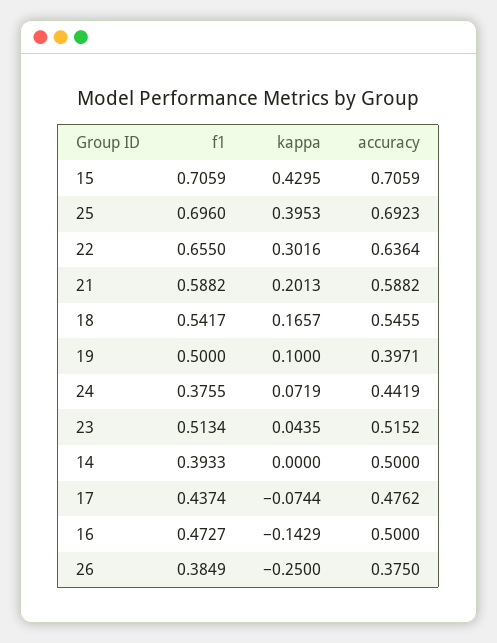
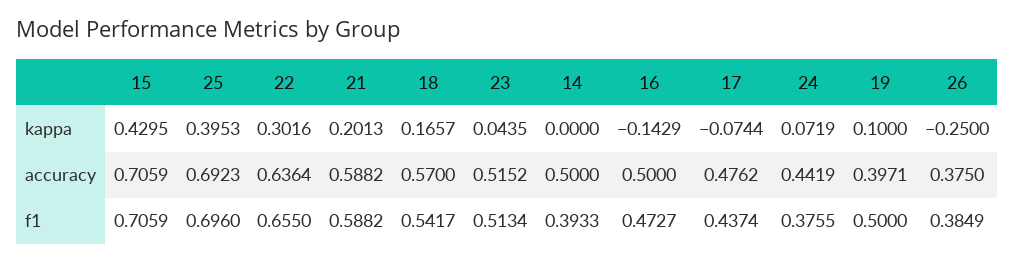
  {
    "f1": {
      "15": 0.7059,
      "25": 0.696,
      "22": 0.655,
      "21": 0.5882,
      "18": 0.5417,
      "19": 0.5,
      "24": 0.3755,
      "23": 0.5134,
      "14": 0.3933,
      "17": 0.4374,
      "16": 0.4727,
      "26": 0.3849
    },
    "kappa": {
      "15": 0.4295,
      "25": 0.3953,
      "22": 0.3016,
      "21": 0.2013,
      "18": 0.1657,
      "19": 0.1,
      "24": 0.0719,
      "23": 0.0435,
      "14": 0,
      "17": -0.0744,
      "16": -0.1429,
      "26": -0.25
    },
    "accuracy": {
      "15": 0.7059,
      "25": 0.6923,
      "22": 0.6364,
      "21": 0.5882,
-     "18": 0.5455,
+     "18": 0.57,
      "19": 0.3971,
      "24": 0.4419,
      "23": 0.5152,
      "14": 0.5,
      "17": 0.4762,
      "16": 0.5,
      "26": 0.375
    }
  }

